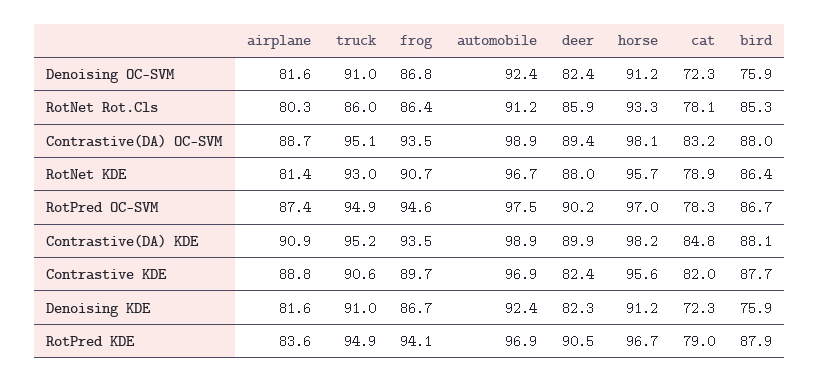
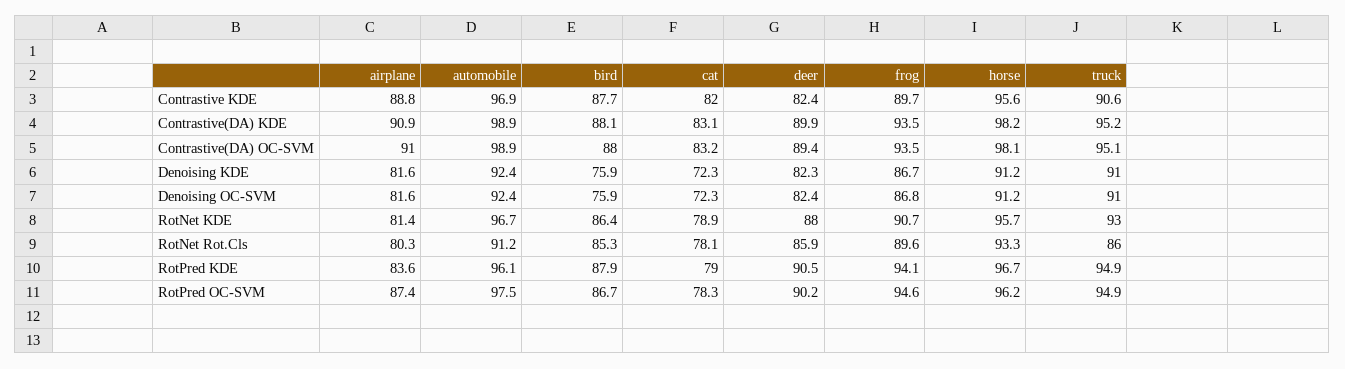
  {
    "airplane": {
      "Denoising OC-SVM": 81.6,
      "RotNet Rot.Cls": 80.3,
-     "Contrastive(DA) OC-SVM": 88.7,
+     "Contrastive(DA) OC-SVM": 91,
      "RotNet KDE": 81.4,
      "RotPred OC-SVM": 87.4,
      "Contrastive(DA) KDE": 90.9,
      "Contrastive KDE": 88.8,
      "Denoising KDE": 81.6,
      "RotPred KDE": 83.6
    },
    "truck": {
      "Denoising OC-SVM": 91,
      "RotNet Rot.Cls": 86,
      "Contrastive(DA) OC-SVM": 95.1,
      "RotNet KDE": 93,
      "RotPred OC-SVM": 94.9,
      "Contrastive(DA) KDE": 95.2,
      "Contrastive KDE": 90.6,
      "Denoising KDE": 91,
      "RotPred KDE": 94.9
    },
    "frog": {
      "Denoising OC-SVM": 86.8,
-     "RotNet Rot.Cls": 86.4,
+     "RotNet Rot.Cls": 89.6,
      "Contrastive(DA) OC-SVM": 93.5,
      "RotNet KDE": 90.7,
      "RotPred OC-SVM": 94.6,
      "Contrastive(DA) KDE": 93.5,
      "Contrastive KDE": 89.7,
      "Denoising KDE": 86.7,
      "RotPred KDE": 94.1
    },
    "automobile": {
      "Denoising OC-SVM": 92.4,
      "RotNet Rot.Cls": 91.2,
      "Contrastive(DA) OC-SVM": 98.9,
      "RotNet KDE": 96.7,
      "RotPred OC-SVM": 97.5,
      "Contrastive(DA) KDE": 98.9,
      "Contrastive KDE": 96.9,
      "Denoising KDE": 92.4,
-     "RotPred KDE": 96.9
+     "RotPred KDE": 96.1
    },
    "deer": {
      "Denoising OC-SVM": 82.4,
      "RotNet Rot.Cls": 85.9,
      "Contrastive(DA) OC-SVM": 89.4,
      "RotNet KDE": 88,
      "RotPred OC-SVM": 90.2,
      "Contrastive(DA) KDE": 89.9,
      "Contrastive KDE": 82.4,
      "Denoising KDE": 82.3,
      "RotPred KDE": 90.5
    },
    "horse": {
      "Denoising OC-SVM": 91.2,
      "RotNet Rot.Cls": 93.3,
      "Contrastive(DA) OC-SVM": 98.1,
      "RotNet KDE": 95.7,
-     "RotPred OC-SVM": 97,
+     "RotPred OC-SVM": 96.2,
      "Contrastive(DA) KDE": 98.2,
      "Contrastive KDE": 95.6,
      "Denoising KDE": 91.2,
      "RotPred KDE": 96.7
    },
    "cat": {
      "Denoising OC-SVM": 72.3,
      "RotNet Rot.Cls": 78.1,
      "Contrastive(DA) OC-SVM": 83.2,
      "RotNet KDE": 78.9,
      "RotPred OC-SVM": 78.3,
-     "Contrastive(DA) KDE": 84.8,
+     "Contrastive(DA) KDE": 83.1,
      "Contrastive KDE": 82,
      "Denoising KDE": 72.3,
      "RotPred KDE": 79
    },
    "bird": {
      "Denoising OC-SVM": 75.9,
      "RotNet Rot.Cls": 85.3,
      "Contrastive(DA) OC-SVM": 88,
      "RotNet KDE": 86.4,
      "RotPred OC-SVM": 86.7,
      "Contrastive(DA) KDE": 88.1,
      "Contrastive KDE": 87.7,
      "Denoising KDE": 75.9,
      "RotPred KDE": 87.9
    }
  }

